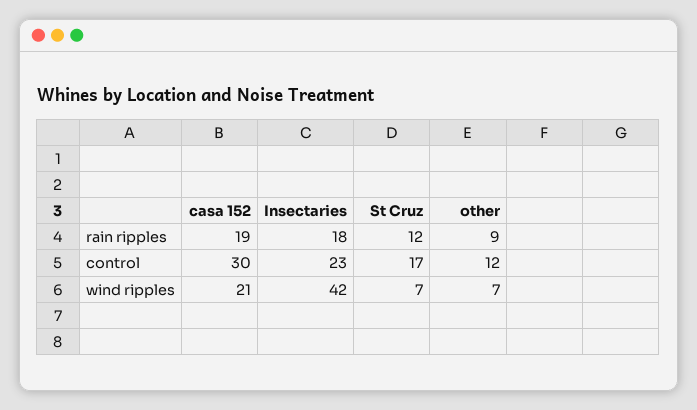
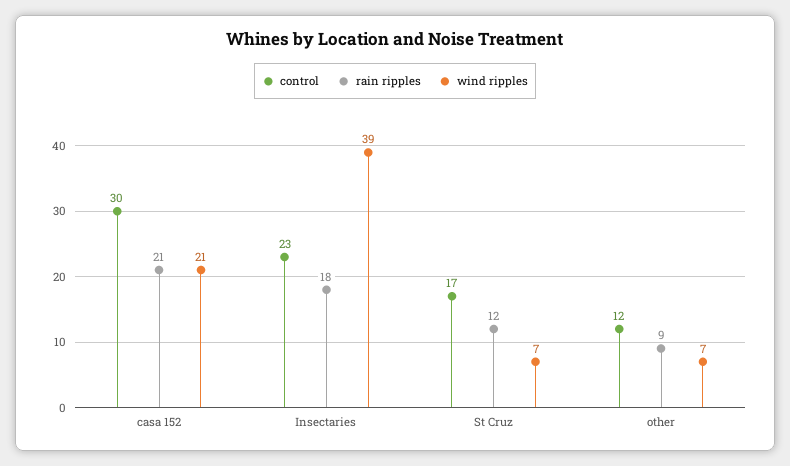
  {
    "rain ripples": {
-     "casa 152": 19,
+     "casa 152": 21,
      "Insectaries": 18,
      "St Cruz": 12,
      "other": 9
    },
    "control": {
      "casa 152": 30,
      "Insectaries": 23,
      "St Cruz": 17,
      "other": 12
    },
    "wind ripples": {
      "casa 152": 21,
-     "Insectaries": 42,
+     "Insectaries": 39,
      "St Cruz": 7,
      "other": 7
    }
  }

